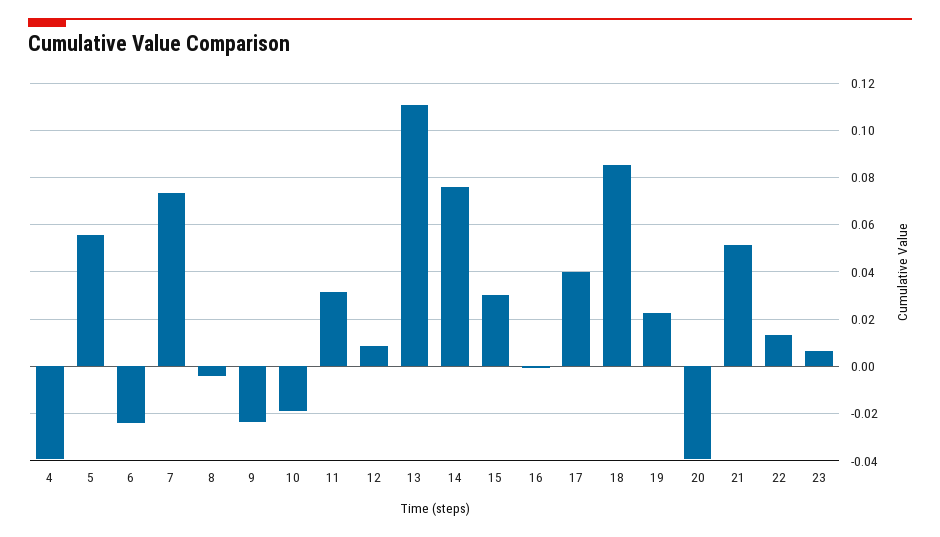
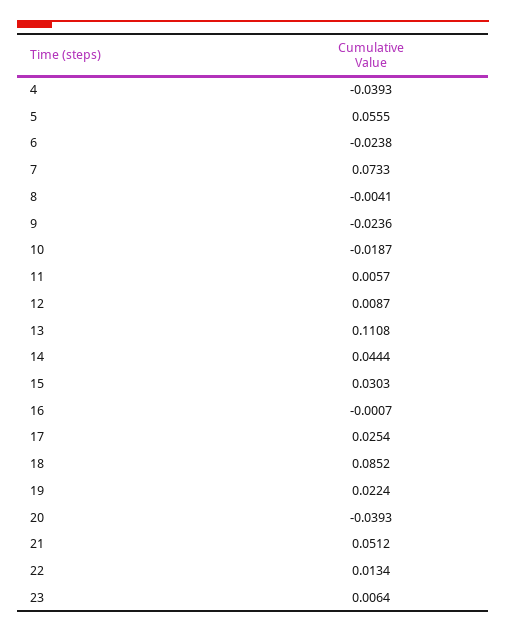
  {
    "4": -0.0393,
    "5": 0.0555,
    "6": -0.0238,
    "7": 0.0733,
    "8": -0.0041,
    "9": -0.0236,
    "10": -0.0187,
-   "11": 0.03,
+   "11": 0.0057,
    "12": 0.0087,
    "13": 0.1108,
-   "14": 0.075,
+   "14": 0.0444,
    "15": 0.0303,
    "16": -0.0007,
-   "17": 0.04,
+   "17": 0.0254,
    "18": 0.0852,
    "19": 0.0224,
    "20": -0.0393,
    "21": 0.0512,
    "22": 0.0134,
    "23": 0.0064
  }

